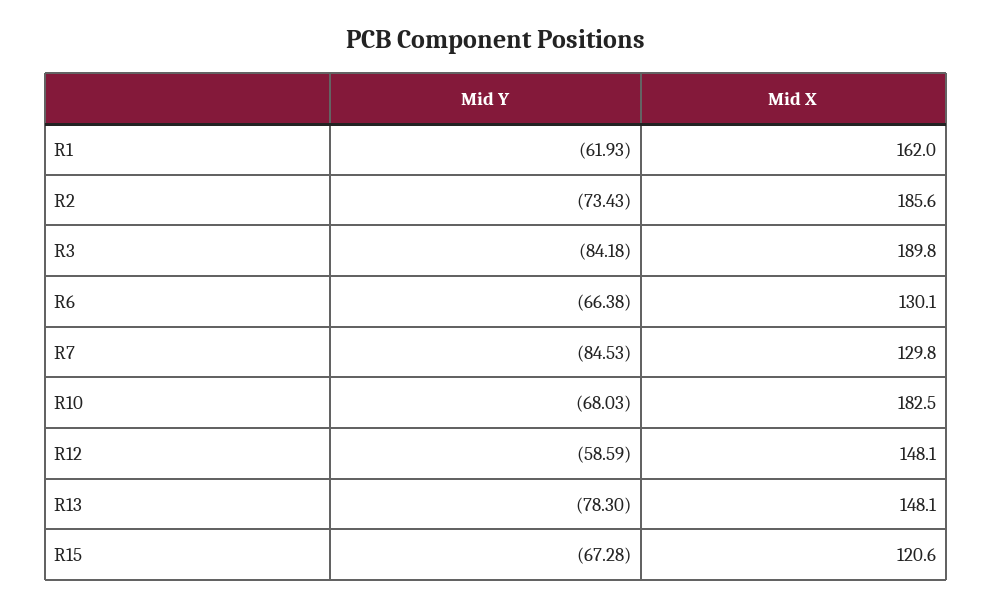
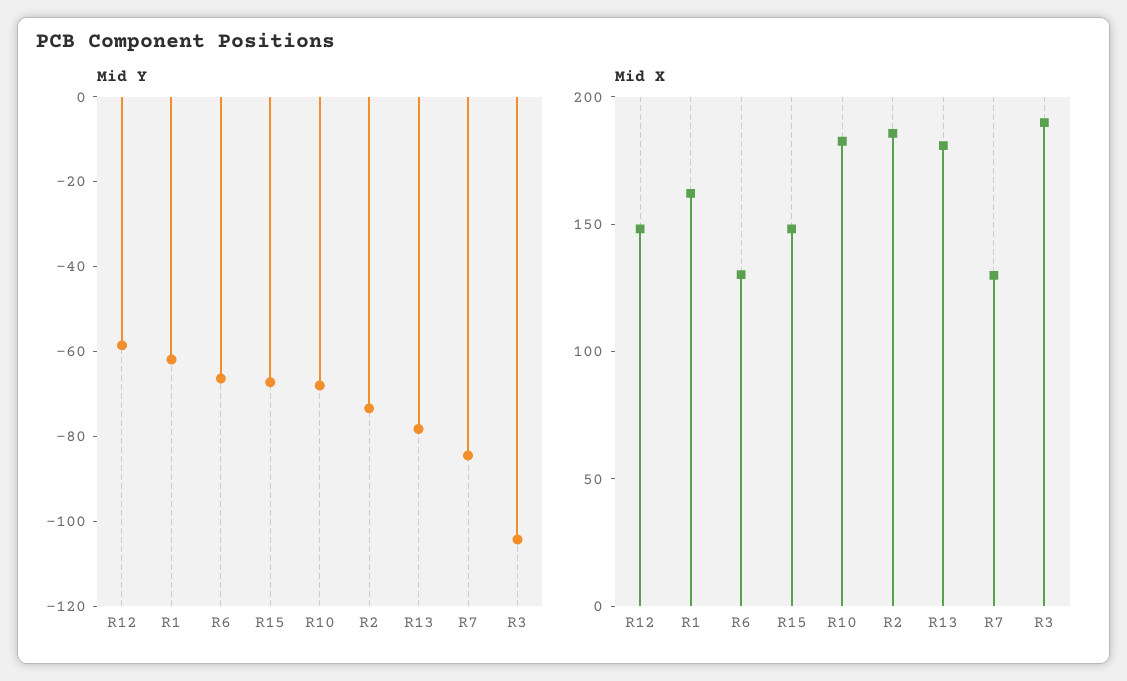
  {
    "Mid Y": {
      "R1": -61.93,
      "R2": -73.43,
-     "R3": -84.18,
+     "R3": -105,
      "R6": -66.38,
      "R7": -84.53,
      "R10": -68.03,
      "R12": -58.59,
      "R13": -78.3,
      "R15": -67.28
    },
    "Mid X": {
      "R1": 162,
      "R2": 185.6,
      "R3": 189.8,
      "R6": 130.1,
      "R7": 129.8,
      "R10": 182.5,
      "R12": 148.1,
-     "R13": 148.1,
+     "R13": 180,
-     "R15": 120.6
+     "R15": 150
    }
  }

